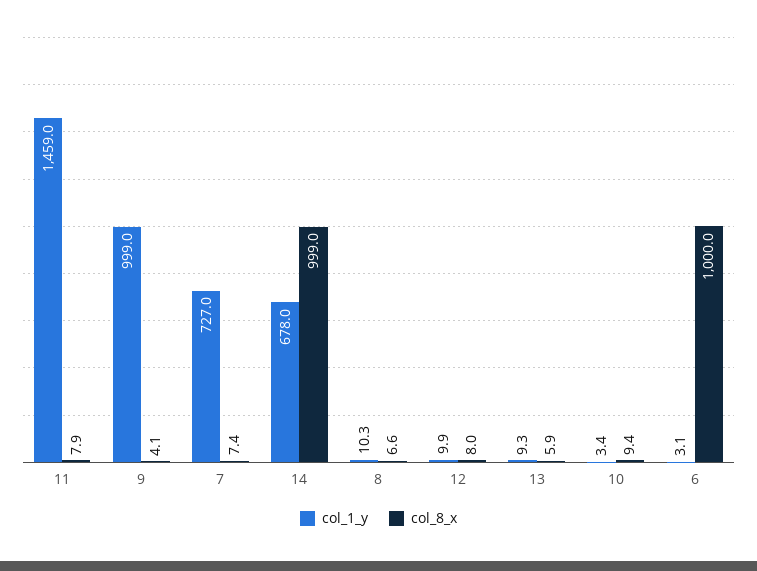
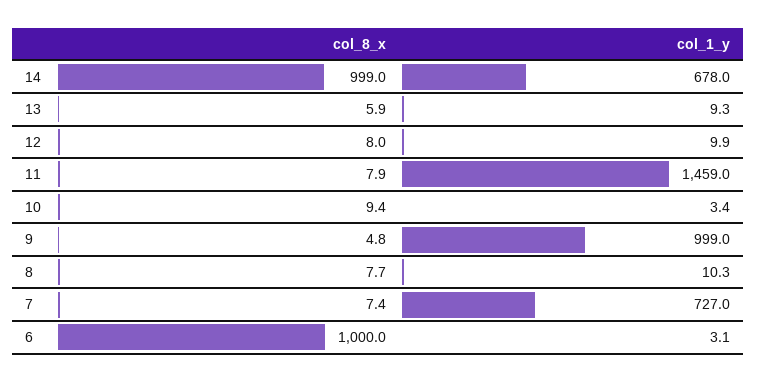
  {
    "col_1_y": {
      "11": 1459,
      "9": 999,
      "7": 727,
      "14": 678,
      "8": 10.3,
      "12": 9.9,
      "13": 9.3,
      "10": 3.4,
      "6": 3.1
    },
    "col_8_x": {
      "11": 7.9,
-     "9": 4.1,
+     "9": 4.8,
      "7": 7.4,
      "14": 999,
-     "8": 6.6,
+     "8": 7.7,
      "12": 8,
      "13": 5.9,
      "10": 9.4,
      "6": 1000
    }
  }

